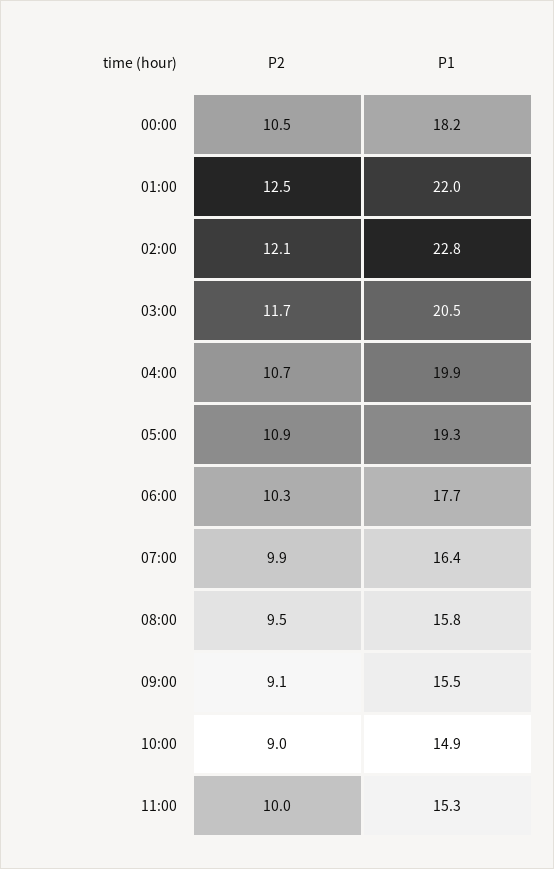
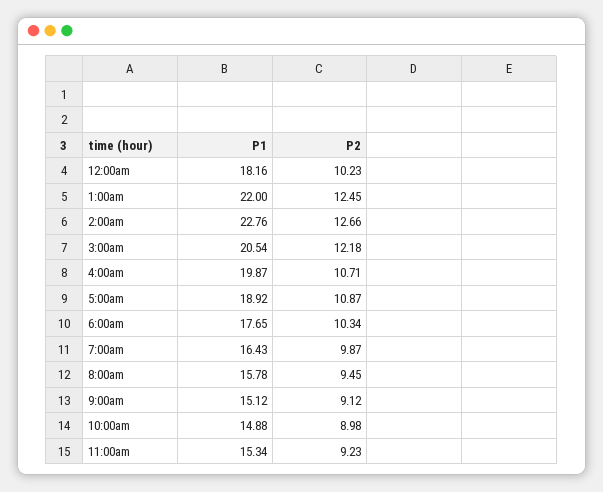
  {
    "P2": {
-     "00:00": 10.5,
+     "00:00": 10.23,
      "01:00": 12.45,
-     "02:00": 12.1,
+     "02:00": 12.66,
-     "03:00": 11.7,
+     "03:00": 12.18,
      "04:00": 10.71,
      "05:00": 10.87,
      "06:00": 10.34,
      "07:00": 9.87,
      "08:00": 9.45,
      "09:00": 9.12,
      "10:00": 8.98,
-     "11:00": 10
+     "11:00": 9.23
    },
    "P1": {
      "00:00": 18.16,
      "01:00": 22,
      "02:00": 22.76,
      "03:00": 20.54,
      "04:00": 19.87,
-     "05:00": 19.3,
+     "05:00": 18.92,
      "06:00": 17.65,
      "07:00": 16.43,
      "08:00": 15.78,
-     "09:00": 15.5,
+     "09:00": 15.12,
      "10:00": 14.88,
      "11:00": 15.34
    }
  }

